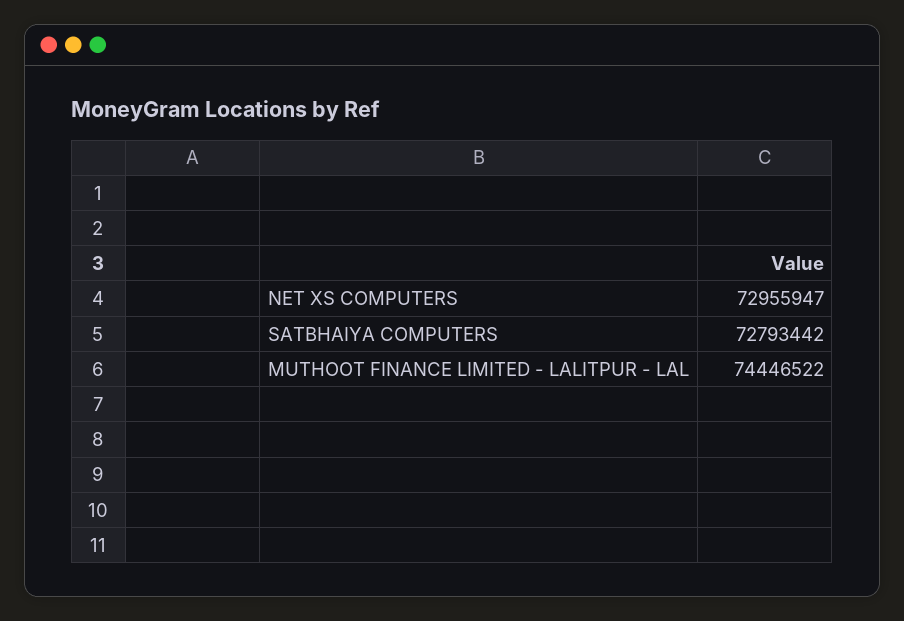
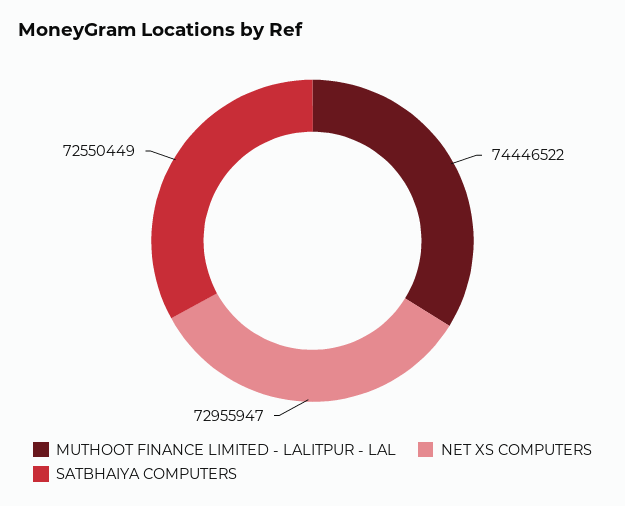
  {
    "NET XS COMPUTERS": 72955947,
-   "SATBHAIYA COMPUTERS": 72793442,
+   "SATBHAIYA COMPUTERS": 72550449,
    "MUTHOOT FINANCE LIMITED - LALITPUR - LAL": 74446522
  }

